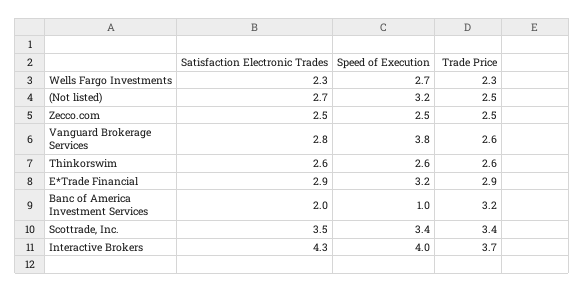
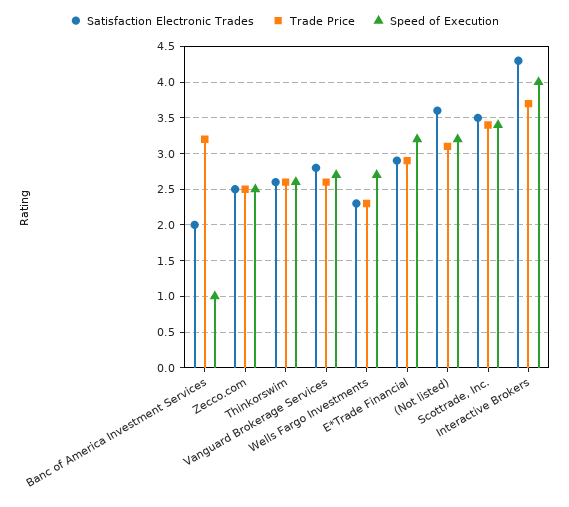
  {
    "Satisfaction Electronic Trades": {
      "Wells Fargo Investments": 2.3,
-     "(Not listed)": 2.7,
+     "(Not listed)": 3.6,
      "Zecco.com": 2.5,
      "Vanguard Brokerage Services": 2.8,
      "Thinkorswim": 2.6,
      "E*Trade Financial": 2.9,
      "Banc of America Investment Services": 2,
      "Scottrade, Inc.": 3.5,
      "Interactive Brokers": 4.3
    },
    "Speed of Execution": {
      "Wells Fargo Investments": 2.7,
      "(Not listed)": 3.2,
      "Zecco.com": 2.5,
-     "Vanguard Brokerage Services": 3.8,
+     "Vanguard Brokerage Services": 2.7,
      "Thinkorswim": 2.6,
      "E*Trade Financial": 3.2,
      "Banc of America Investment Services": 1,
      "Scottrade, Inc.": 3.4,
      "Interactive Brokers": 4
    },
    "Trade Price": {
      "Wells Fargo Investments": 2.3,
-     "(Not listed)": 2.5,
+     "(Not listed)": 3.1,
      "Zecco.com": 2.5,
      "Vanguard Brokerage Services": 2.6,
      "Thinkorswim": 2.6,
      "E*Trade Financial": 2.9,
      "Banc of America Investment Services": 3.2,
      "Scottrade, Inc.": 3.4,
      "Interactive Brokers": 3.7
    }
  }

